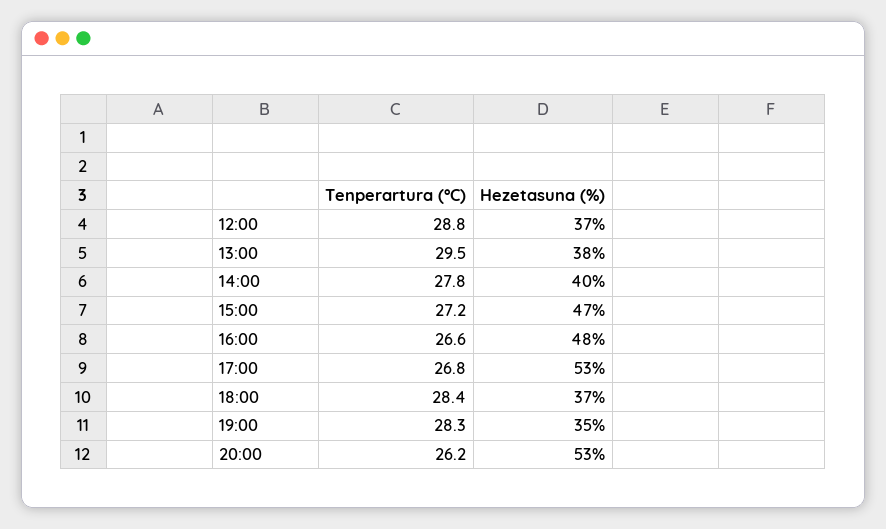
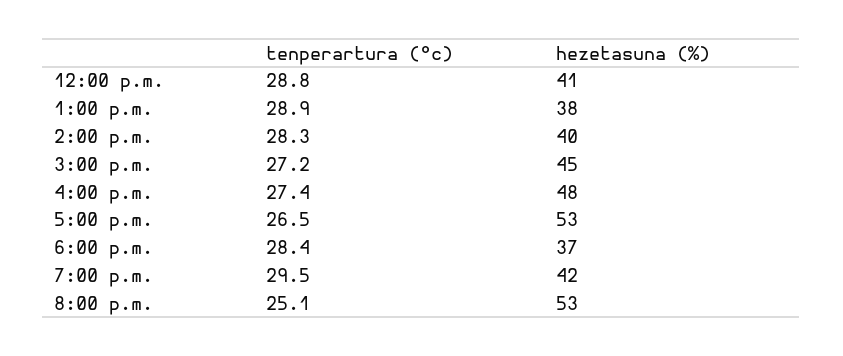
  {
    "Tenperartura (°C)": {
      "12:00": 28.8,
-     "13:00": 29.5,
+     "13:00": 28.9,
-     "14:00": 27.8,
+     "14:00": 28.3,
      "15:00": 27.2,
-     "16:00": 26.6,
+     "16:00": 27.4,
-     "17:00": 26.8,
+     "17:00": 26.5,
      "18:00": 28.4,
-     "19:00": 28.3,
+     "19:00": 29.5,
-     "20:00": 26.2
+     "20:00": 25.1
    },
    "Hezetasuna (%)": {
-     "12:00": 37,
+     "12:00": 41,
      "13:00": 38,
      "14:00": 40,
-     "15:00": 47,
+     "15:00": 45,
      "16:00": 48,
      "17:00": 53,
      "18:00": 37,
-     "19:00": 35,
+     "19:00": 42,
      "20:00": 53
    }
  }

